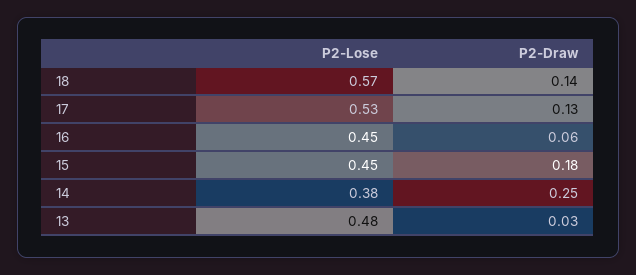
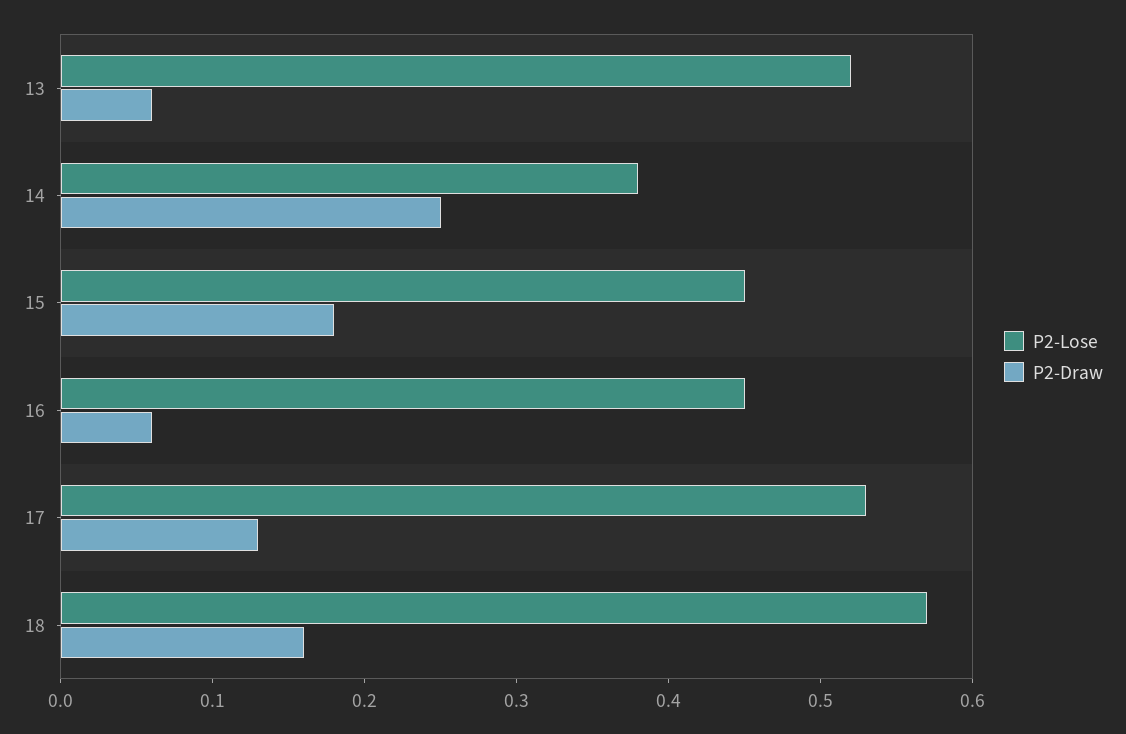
  {
    "P2-Lose": {
      "18": 0.57,
      "17": 0.53,
      "16": 0.45,
      "15": 0.45,
      "14": 0.38,
-     "13": 0.48
+     "13": 0.52
    },
    "P2-Draw": {
-     "18": 0.14,
+     "18": 0.16,
      "17": 0.13,
      "16": 0.06,
      "15": 0.18,
      "14": 0.25,
-     "13": 0.03
+     "13": 0.06
    }
  }

